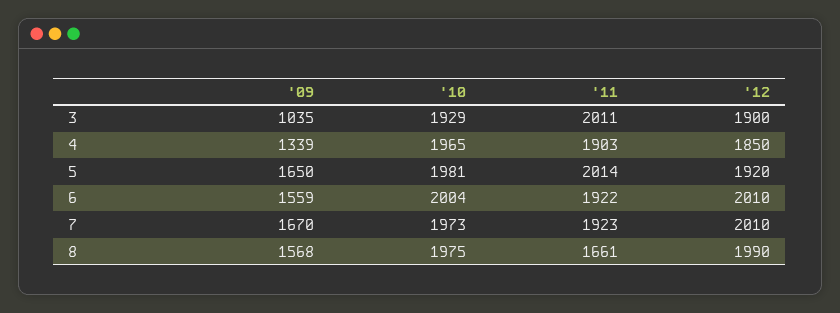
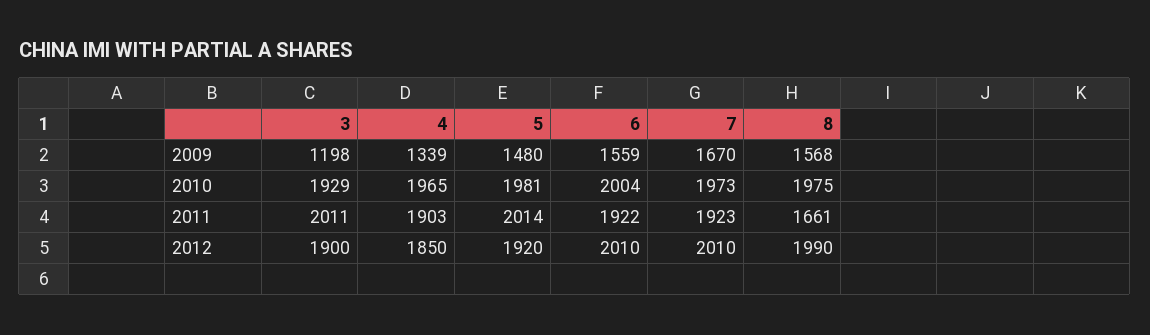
  {
    "'09": {
-     "3": 1035,
+     "3": 1198,
      "4": 1339,
-     "5": 1650,
+     "5": 1480,
      "6": 1559,
      "7": 1670,
      "8": 1568
    },
    "'10": {
      "3": 1929,
      "4": 1965,
      "5": 1981,
      "6": 2004,
      "7": 1973,
      "8": 1975
    },
    "'11": {
      "3": 2011,
      "4": 1903,
      "5": 2014,
      "6": 1922,
      "7": 1923,
      "8": 1661
    },
    "'12": {
      "3": 1900,
      "4": 1850,
      "5": 1920,
      "6": 2010,
      "7": 2010,
      "8": 1990
    }
  }

